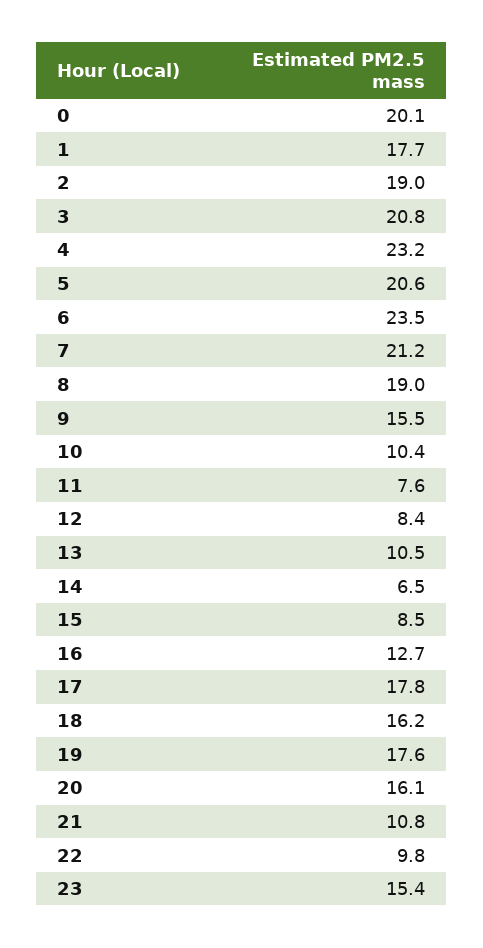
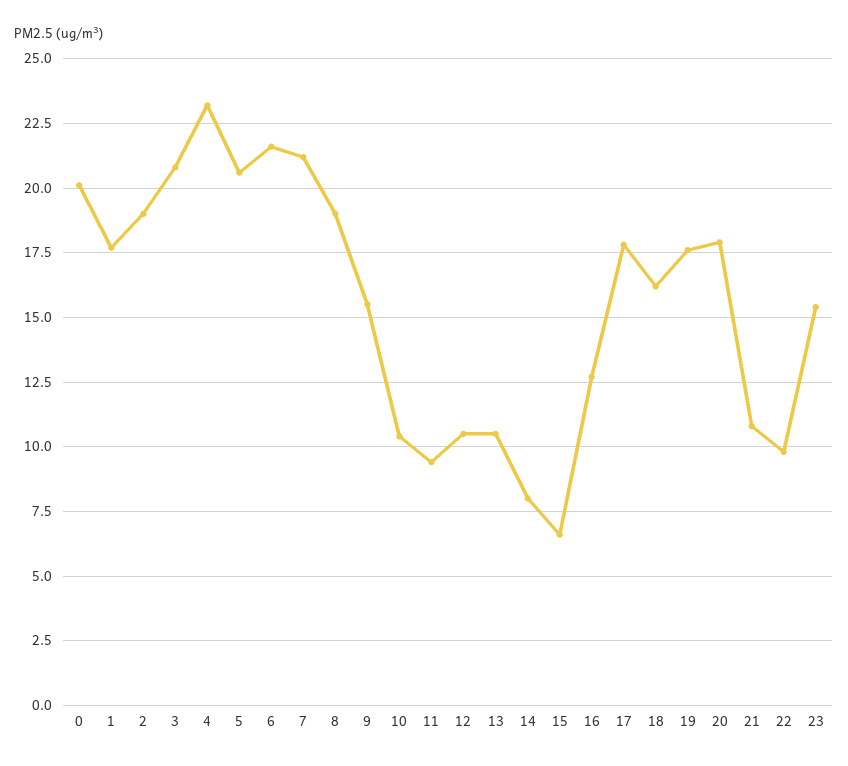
  {
    "0": 20.1,
    "1": 17.7,
    "2": 19,
    "3": 20.8,
    "4": 23.2,
    "5": 20.6,
-   "6": 23.5,
+   "6": 21.5,
    "7": 21.2,
    "8": 19,
    "9": 15.5,
    "10": 10.4,
-   "11": 7.6,
+   "11": 9.5,
-   "12": 8.4,
+   "12": 10.5,
    "13": 10.5,
-   "14": 6.5,
+   "14": 8,
-   "15": 8.5,
+   "15": 6.5,
    "16": 12.7,
    "17": 17.8,
    "18": 16.2,
    "19": 17.6,
-   "20": 16.1,
+   "20": 18,
    "21": 10.8,
    "22": 9.8,
    "23": 15.4
  }

